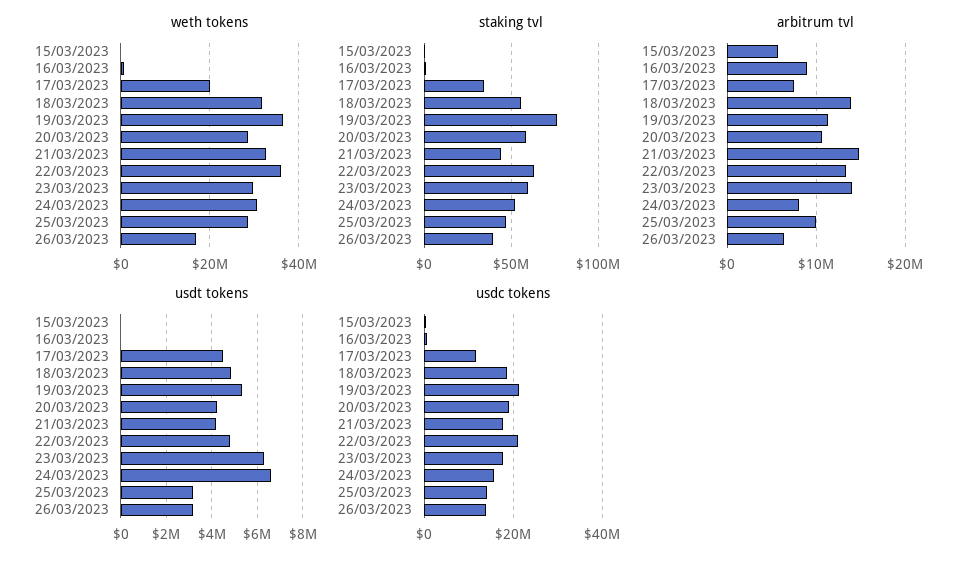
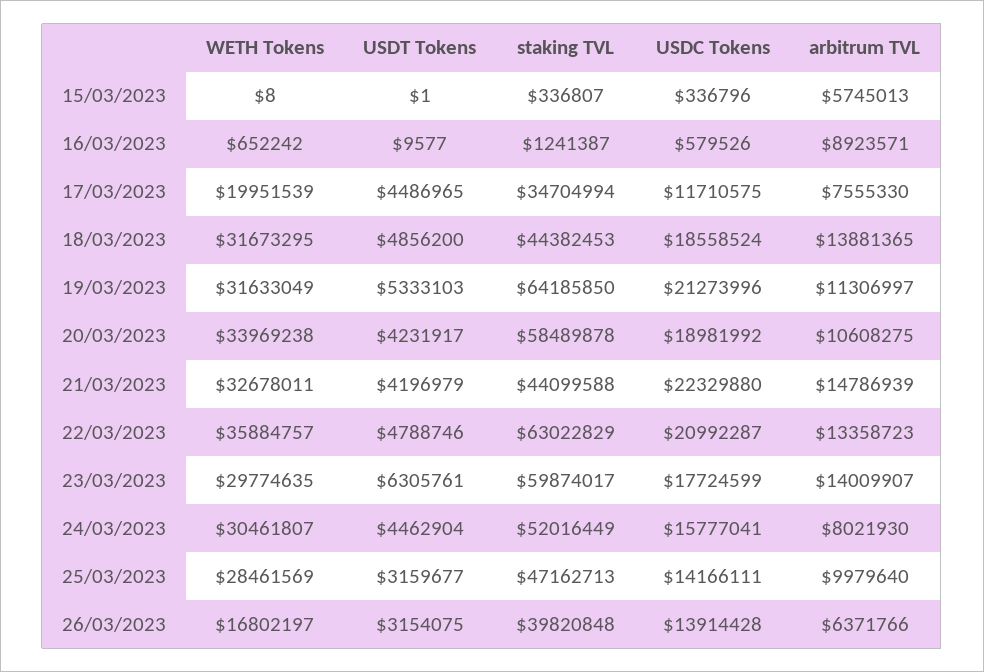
  {
    "weth tokens": {
      "15/03/2023": 8,
      "16/03/2023": 652242,
      "17/03/2023": 19951539,
      "18/03/2023": 31673295,
-     "19/03/2023": 36000000,
+     "19/03/2023": 31633049,
-     "20/03/2023": 28000000,
+     "20/03/2023": 33969238,
      "21/03/2023": 32678011,
      "22/03/2023": 35884757,
      "23/03/2023": 29774635,
      "24/03/2023": 30461807,
      "25/03/2023": 28461569,
      "26/03/2023": 16802197
    },
    "staking tvl": {
      "15/03/2023": 336807,
      "16/03/2023": 1241387,
      "17/03/2023": 34704994,
-     "18/03/2023": 55000000,
+     "18/03/2023": 44382453,
-     "19/03/2023": 75000000,
+     "19/03/2023": 64185850,
      "20/03/2023": 58489878,
      "21/03/2023": 44099588,
      "22/03/2023": 63022829,
      "23/03/2023": 59874017,
      "24/03/2023": 52016449,
      "25/03/2023": 47162713,
      "26/03/2023": 39820848
    },
    "arbitrum tvl": {
      "15/03/2023": 5745013,
      "16/03/2023": 8923571,
      "17/03/2023": 7555330,
      "18/03/2023": 13881365,
      "19/03/2023": 11306997,
      "20/03/2023": 10608275,
      "21/03/2023": 14786939,
      "22/03/2023": 13358723,
      "23/03/2023": 14009907,
      "24/03/2023": 8021930,
      "25/03/2023": 9979640,
      "26/03/2023": 6371766
    },
    "usdt tokens": {
      "15/03/2023": 1,
      "16/03/2023": 9577,
      "17/03/2023": 4486965,
      "18/03/2023": 4856200,
      "19/03/2023": 5333103,
      "20/03/2023": 4231917,
      "21/03/2023": 4196979,
      "22/03/2023": 4788746,
      "23/03/2023": 6305761,
-     "24/03/2023": 6500000,
+     "24/03/2023": 4462904,
      "25/03/2023": 3159677,
      "26/03/2023": 3154075
    },
    "usdc tokens": {
      "15/03/2023": 336796,
      "16/03/2023": 579526,
      "17/03/2023": 11710575,
      "18/03/2023": 18558524,
      "19/03/2023": 21273996,
      "20/03/2023": 18981992,
-     "21/03/2023": 18000000,
+     "21/03/2023": 22329880,
      "22/03/2023": 20992287,
      "23/03/2023": 17724599,
      "24/03/2023": 15777041,
      "25/03/2023": 14166111,
      "26/03/2023": 13914428
    }
  }

